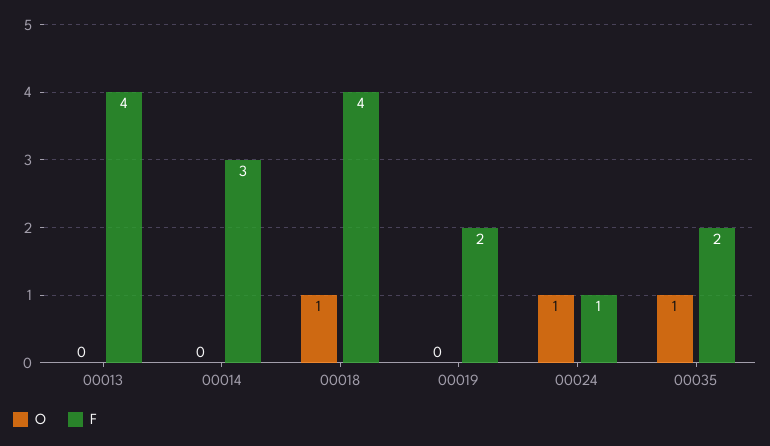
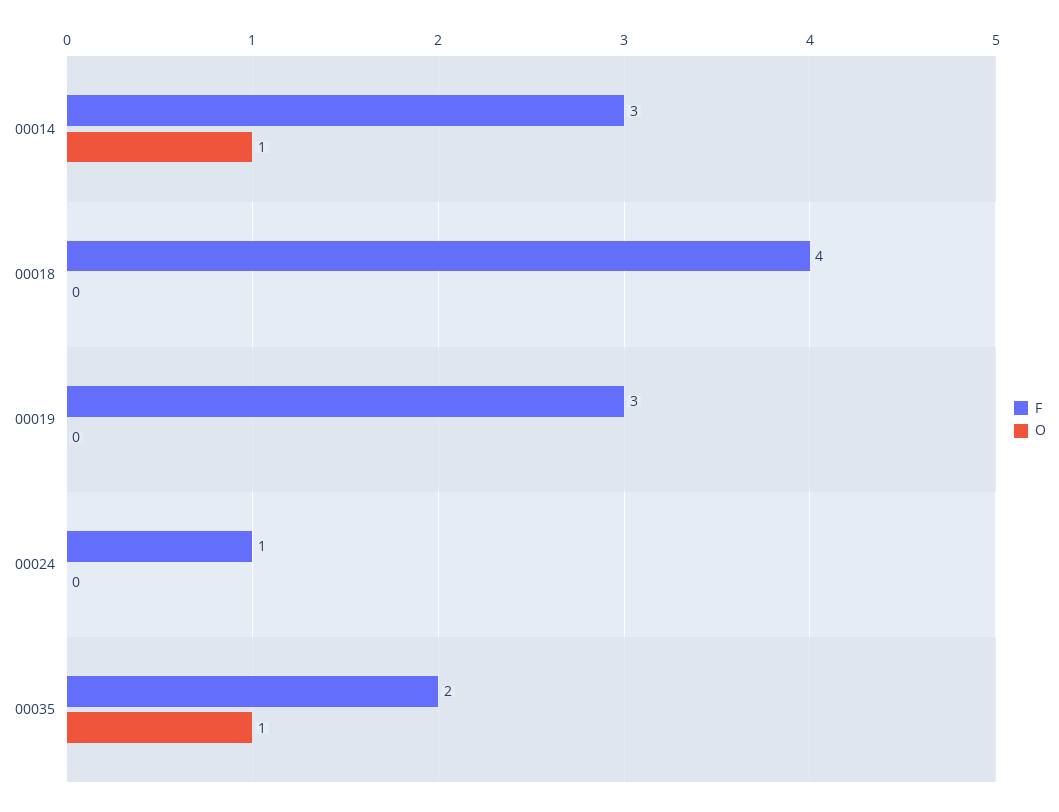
  {
    "O": {
-     "00013": 0,
-     "00014": 0,
+     "00014": 1,
-     "00018": 1,
+     "00018": 0,
      "00019": 0,
-     "00024": 1,
+     "00024": 0,
      "00035": 1
    },
    "F": {
-     "00013": 4,
      "00014": 3,
      "00018": 4,
-     "00019": 2,
+     "00019": 3,
      "00024": 1,
      "00035": 2
    }
  }

